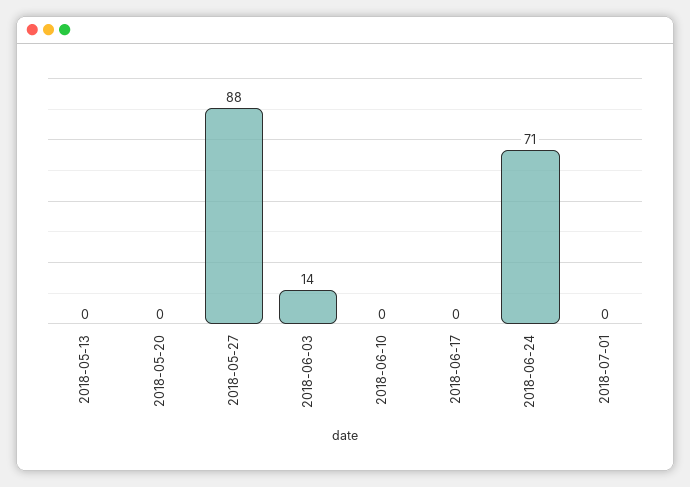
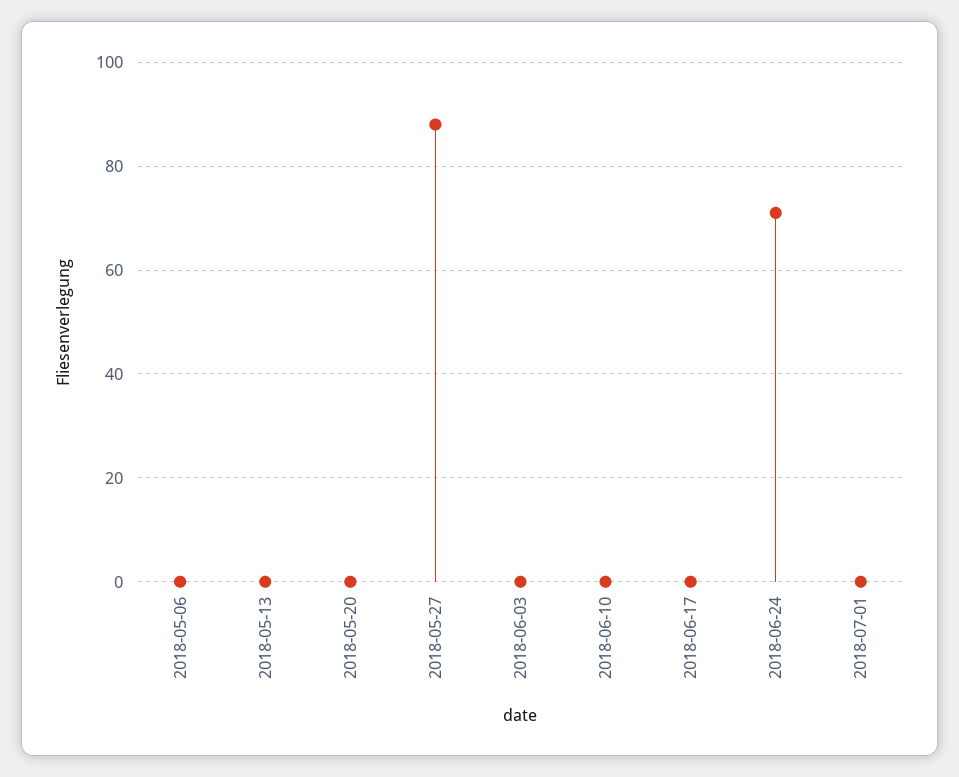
  {
    "2018-05-13": 0,
    "2018-05-20": 0,
    "2018-05-27": 88,
-   "2018-06-03": 14,
+   "2018-06-03": 0,
    "2018-06-10": 0,
    "2018-06-17": 0,
    "2018-06-24": 71,
-   "2018-07-01": 0
+   "2018-07-01": 0,
+   "2018-05-06": 0
  }

